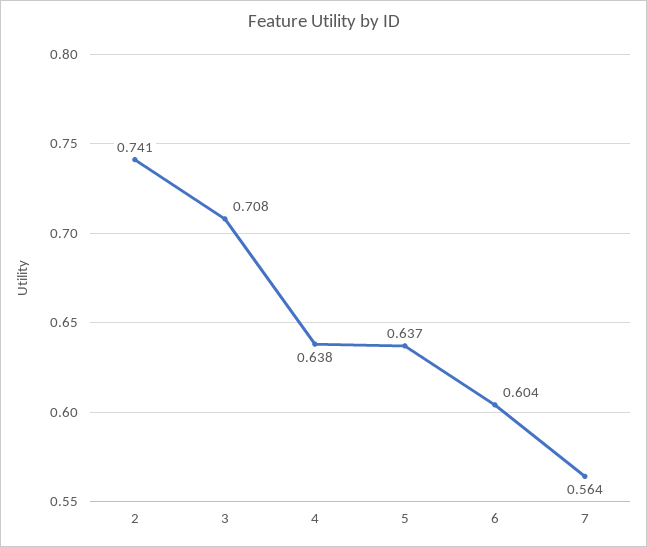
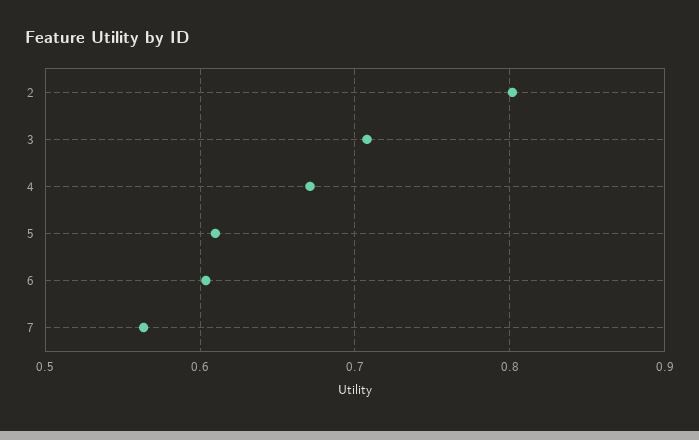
  {
-   "2": 0.741,
+   "2": 0.8,
    "3": 0.708,
-   "4": 0.638,
+   "4": 0.67,
-   "5": 0.637,
+   "5": 0.61,
    "6": 0.604,
    "7": 0.564
  }

